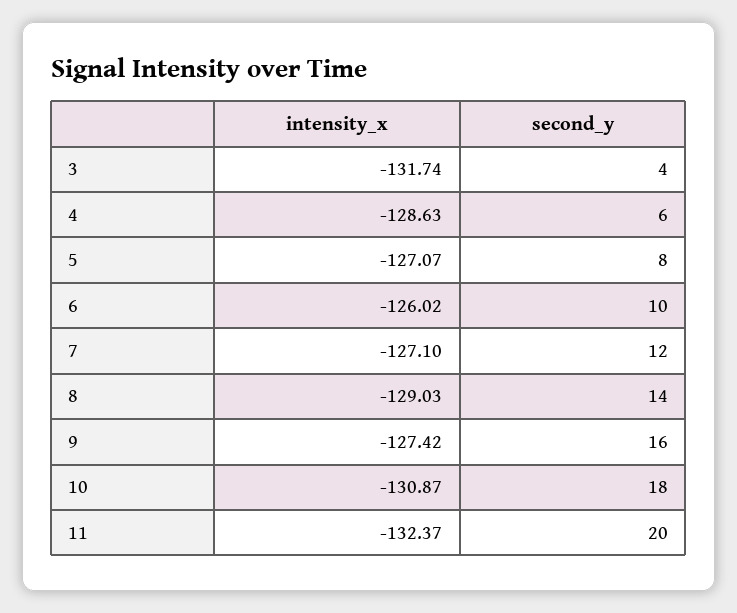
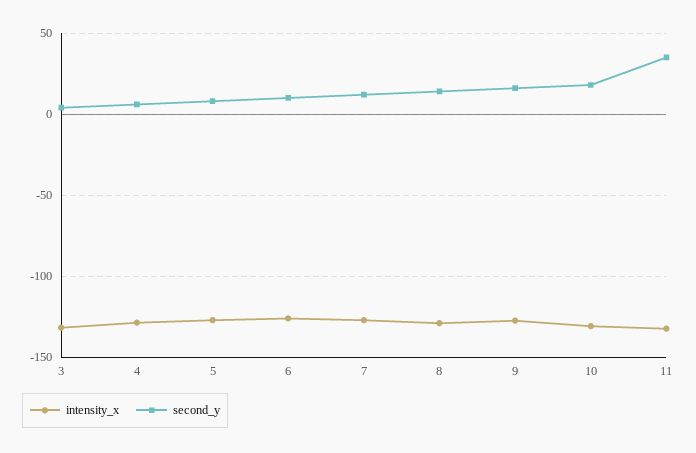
  {
    "intensity_x": {
      "3": -131.74,
      "4": -128.63,
      "5": -127.07,
      "6": -126.02,
      "7": -127.1,
      "8": -129.03,
      "9": -127.42,
      "10": -130.87,
      "11": -132.37
    },
    "second_y": {
      "3": 4,
      "4": 6,
      "5": 8,
      "6": 10,
      "7": 12,
      "8": 14,
      "9": 16,
      "10": 18,
-     "11": 20
+     "11": 35
    }
  }

